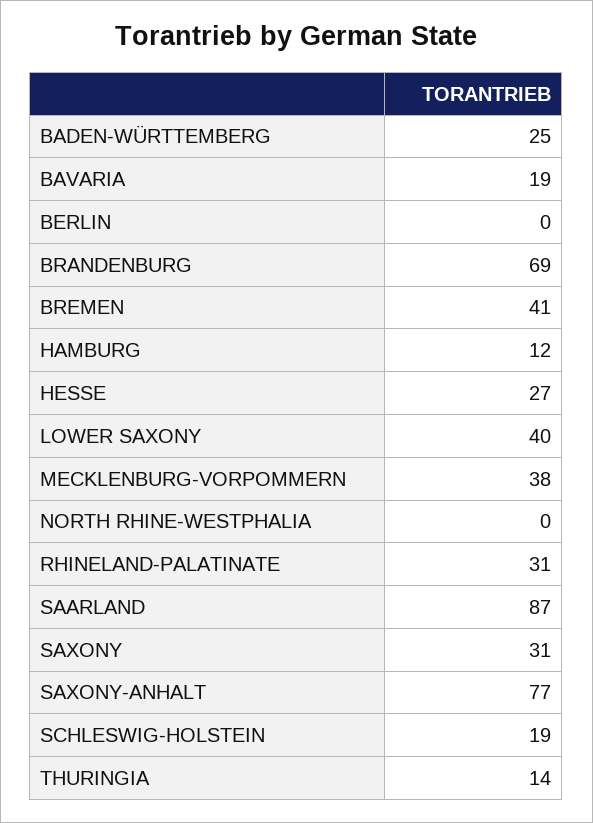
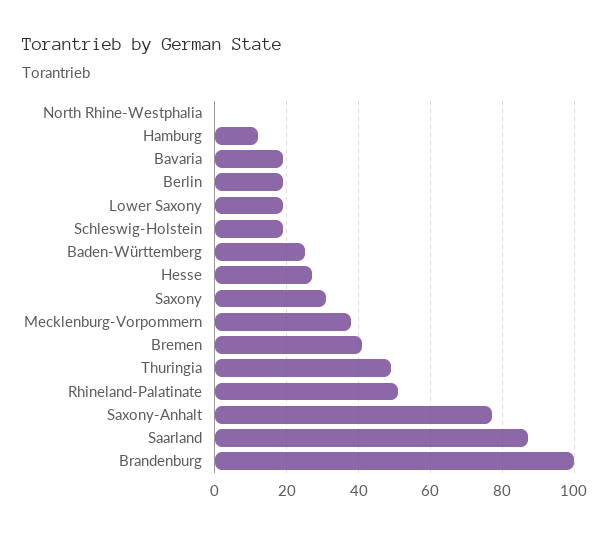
  {
    "BADEN-WÜRTTEMBERG": 25,
    "BAVARIA": 19,
-   "BERLIN": 0,
+   "BERLIN": 20,
-   "BRANDENBURG": 69,
+   "BRANDENBURG": 100,
    "BREMEN": 41,
    "HAMBURG": 12,
    "HESSE": 27,
-   "LOWER SAXONY": 40,
+   "LOWER SAXONY": 20,
    "MECKLENBURG-VORPOMMERN": 38,
    "NORTH RHINE-WESTPHALIA": 0,
-   "RHINELAND-PALATINATE": 31,
+   "RHINELAND-PALATINATE": 50,
    "SAARLAND": 87,
    "SAXONY": 31,
    "SAXONY-ANHALT": 77,
    "SCHLESWIG-HOLSTEIN": 19,
-   "THURINGIA": 14
+   "THURINGIA": 50
  }

